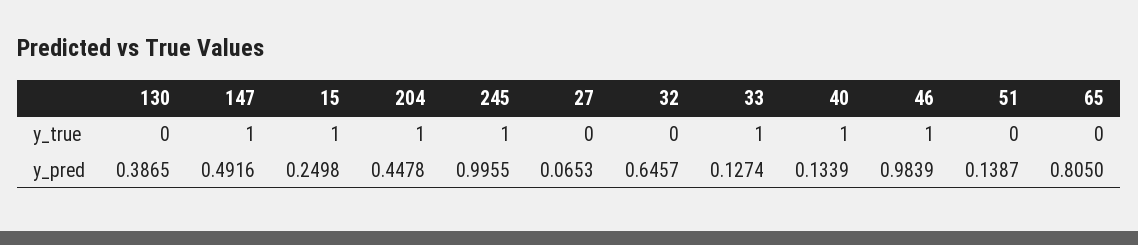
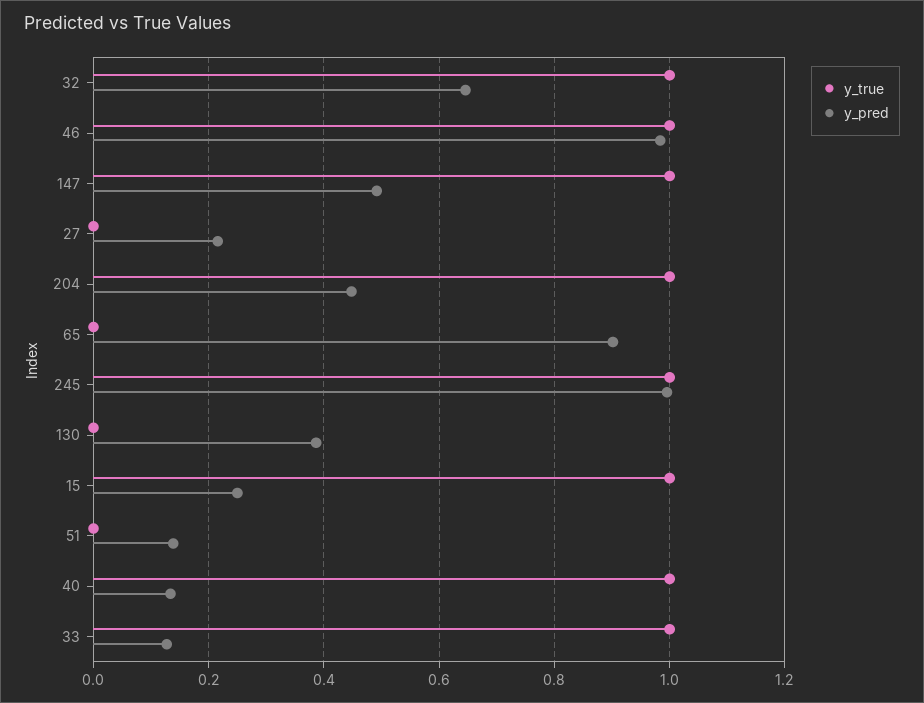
  {
    "y_true": {
      "130": 0,
      "147": 1,
      "15": 1,
      "204": 1,
      "245": 1,
      "27": 0,
-     "32": 0,
+     "32": 1,
      "33": 1,
      "40": 1,
      "46": 1,
      "51": 0,
      "65": 0
    },
    "y_pred": {
      "130": 0.3865,
      "147": 0.4916,
      "15": 0.2498,
      "204": 0.4478,
      "245": 0.9955,
-     "27": 0.0653,
+     "27": 0.22,
      "32": 0.6457,
      "33": 0.1274,
      "40": 0.1339,
      "46": 0.9839,
      "51": 0.1387,
-     "65": 0.805
+     "65": 0.9
    }
  }

